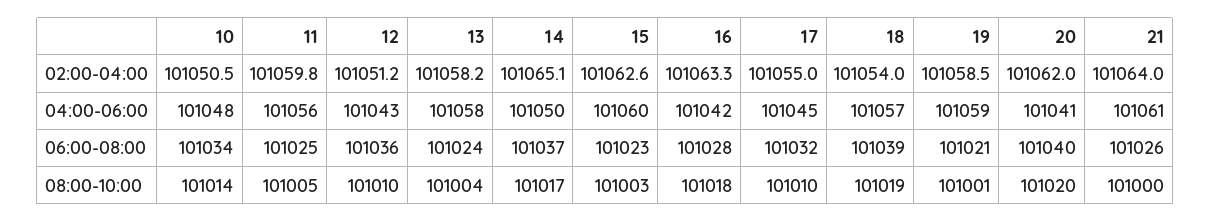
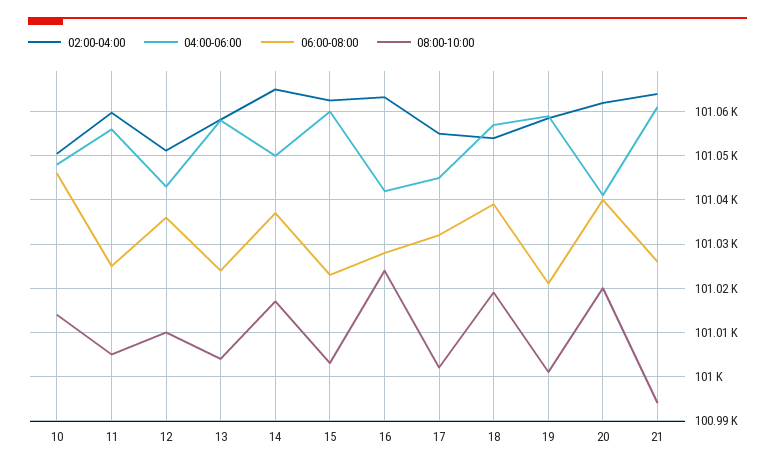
  {
    "02:00-04:00": {
      "10": 101050.5,
      "11": 101059.8,
      "12": 101051.2,
      "13": 101058.2,
      "14": 101065.1,
      "15": 101062.6,
      "16": 101063.3,
      "17": 101055,
      "18": 101054,
      "19": 101058.5,
      "20": 101062,
      "21": 101064
    },
    "04:00-06:00": {
      "10": 101048,
      "11": 101056,
      "12": 101043,
      "13": 101058,
      "14": 101050,
      "15": 101060,
      "16": 101042,
      "17": 101045,
      "18": 101057,
      "19": 101059,
      "20": 101041,
      "21": 101061
    },
    "06:00-08:00": {
-     "10": 101034,
+     "10": 101046,
      "11": 101025,
      "12": 101036,
      "13": 101024,
      "14": 101037,
      "15": 101023,
      "16": 101028,
      "17": 101032,
      "18": 101039,
      "19": 101021,
      "20": 101040,
      "21": 101026
    },
    "08:00-10:00": {
      "10": 101014,
      "11": 101005,
      "12": 101010,
      "13": 101004,
      "14": 101017,
      "15": 101003,
-     "16": 101018,
+     "16": 101024,
-     "17": 101010,
+     "17": 101002,
      "18": 101019,
      "19": 101001,
      "20": 101020,
-     "21": 101000
+     "21": 100994
    }
  }

